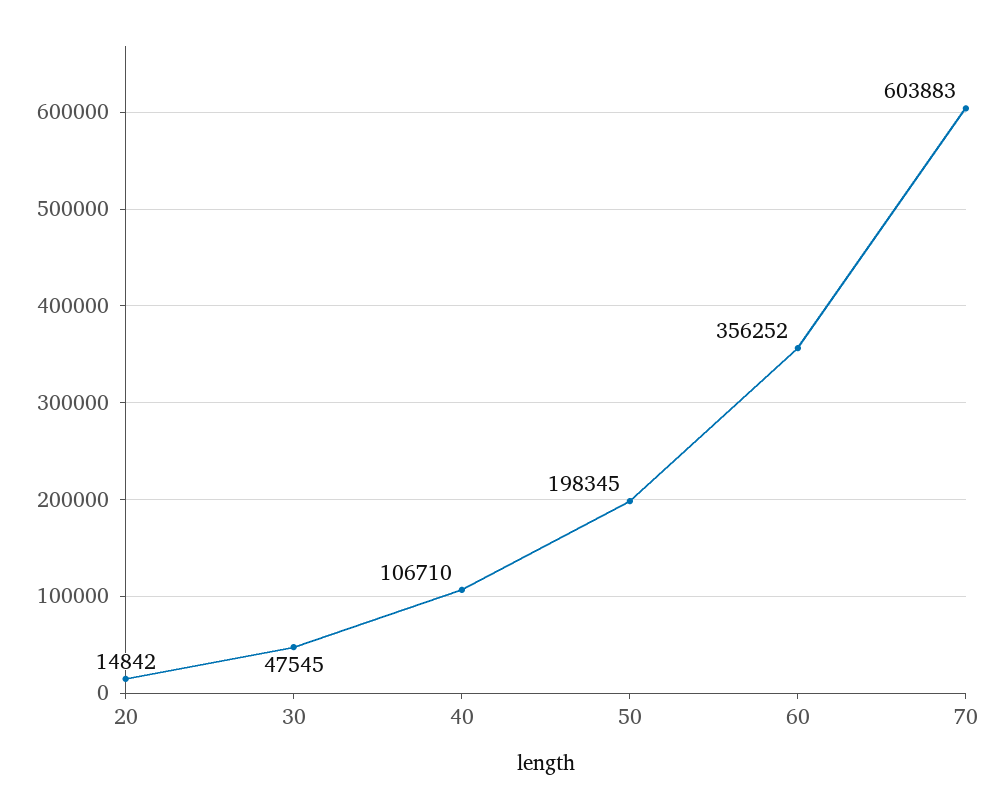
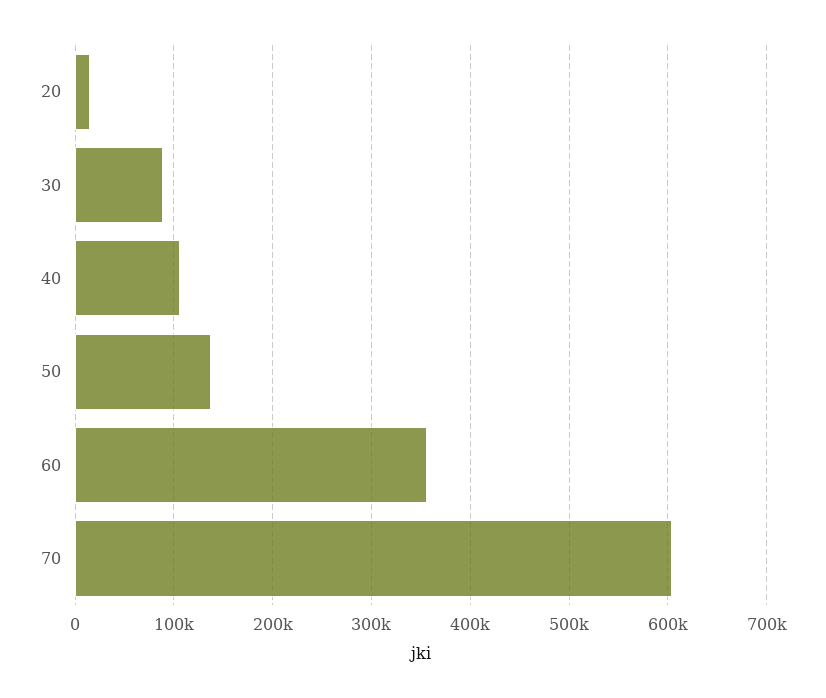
  {
    "20": 14842,
-   "30": 47545,
+   "30": 90000,
    "40": 106710,
-   "50": 198345,
+   "50": 140000,
    "60": 356252,
    "70": 603883
  }

